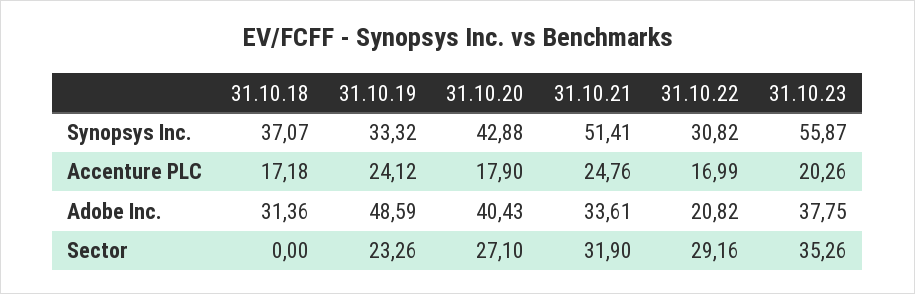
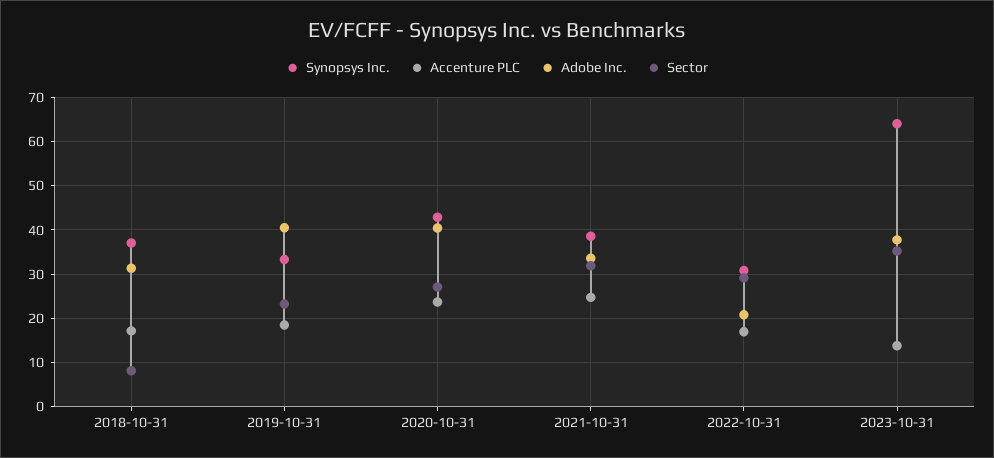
  {
    "Synopsys Inc.": {
      "31.10.18": 37.07,
      "31.10.19": 33.32,
      "31.10.20": 42.88,
-     "31.10.21": 51.41,
+     "31.10.21": 38,
      "31.10.22": 30.82,
-     "31.10.23": 55.87
+     "31.10.23": 64
    },
    "Accenture PLC": {
      "31.10.18": 17.18,
-     "31.10.19": 24.12,
+     "31.10.19": 18,
-     "31.10.20": 17.9,
+     "31.10.20": 24,
      "31.10.21": 24.76,
      "31.10.22": 16.99,
-     "31.10.23": 20.26
+     "31.10.23": 14
    },
    "Adobe Inc.": {
      "31.10.18": 31.36,
-     "31.10.19": 48.59,
+     "31.10.19": 40,
      "31.10.20": 40.43,
      "31.10.21": 33.61,
      "31.10.22": 20.82,
      "31.10.23": 37.75
    },
    "Sector": {
-     "31.10.18": 0,
+     "31.10.18": 8,
      "31.10.19": 23.26,
      "31.10.20": 27.1,
      "31.10.21": 31.9,
      "31.10.22": 29.16,
      "31.10.23": 35.26
    }
  }

